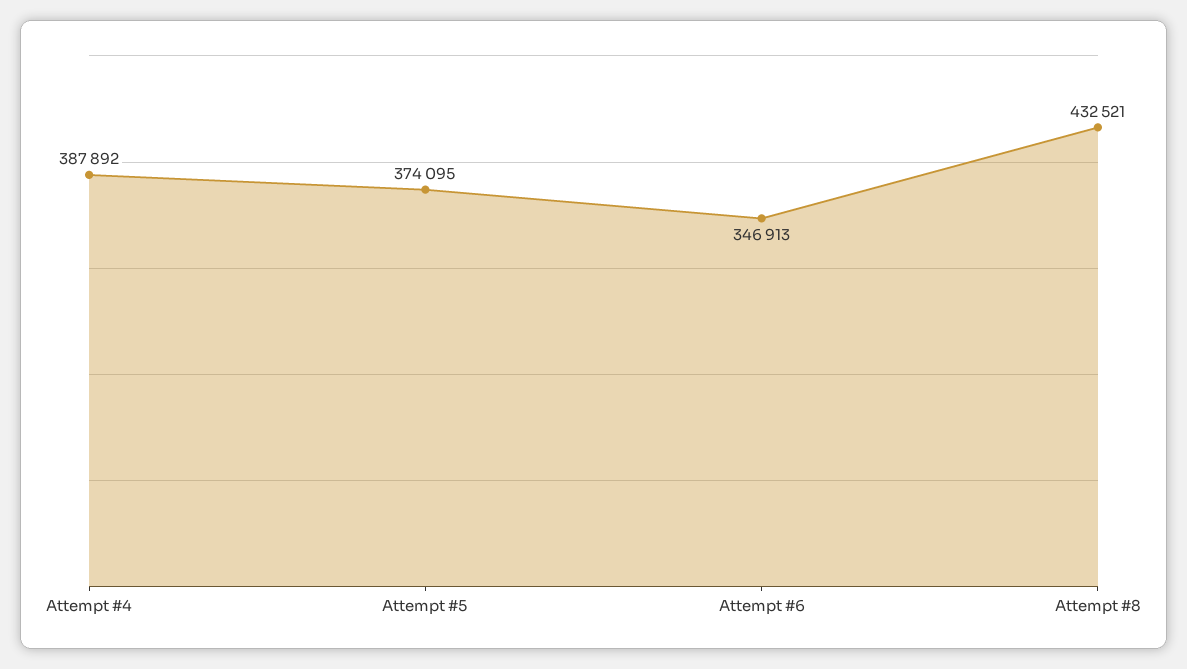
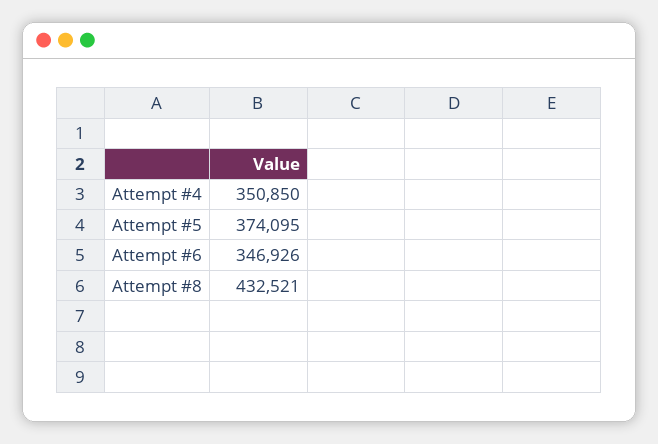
  {
-   "Attempt #4": 387892,
+   "Attempt #4": 350850,
    "Attempt #5": 374095,
-   "Attempt #6": 346913,
+   "Attempt #6": 346926,
    "Attempt #8": 432521
  }

